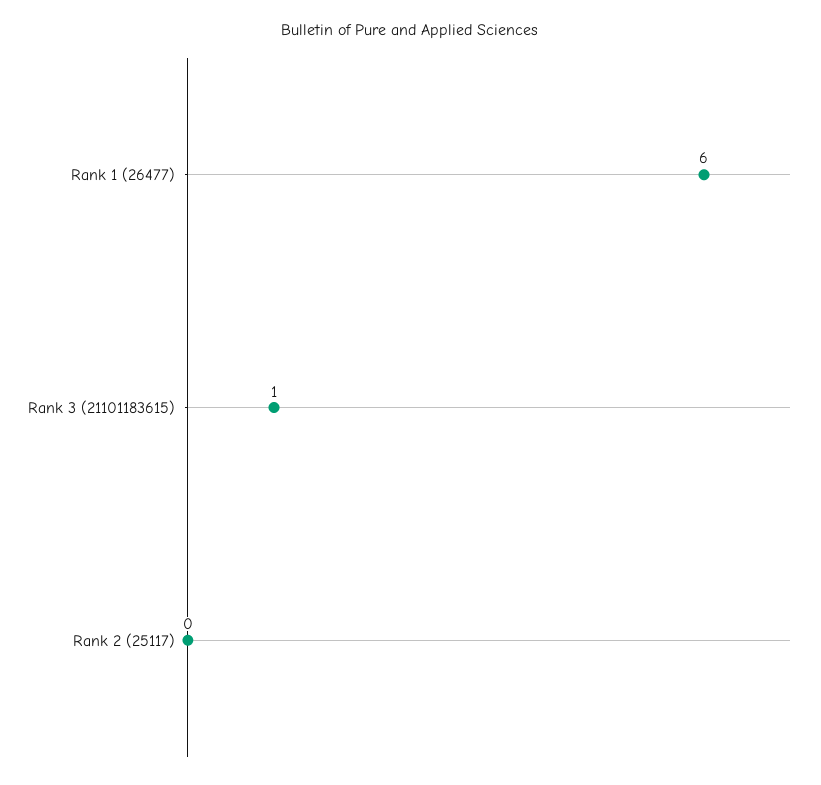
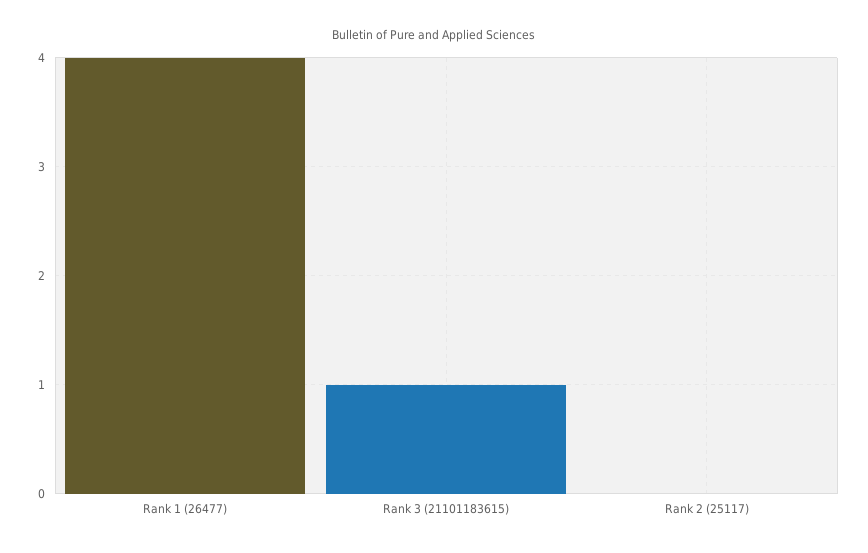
  {
-   "Rank 1 (26477)": 6,
+   "Rank 1 (26477)": 4,
    "Rank 3 (21101183615)": 1,
    "Rank 2 (25117)": 0
  }

